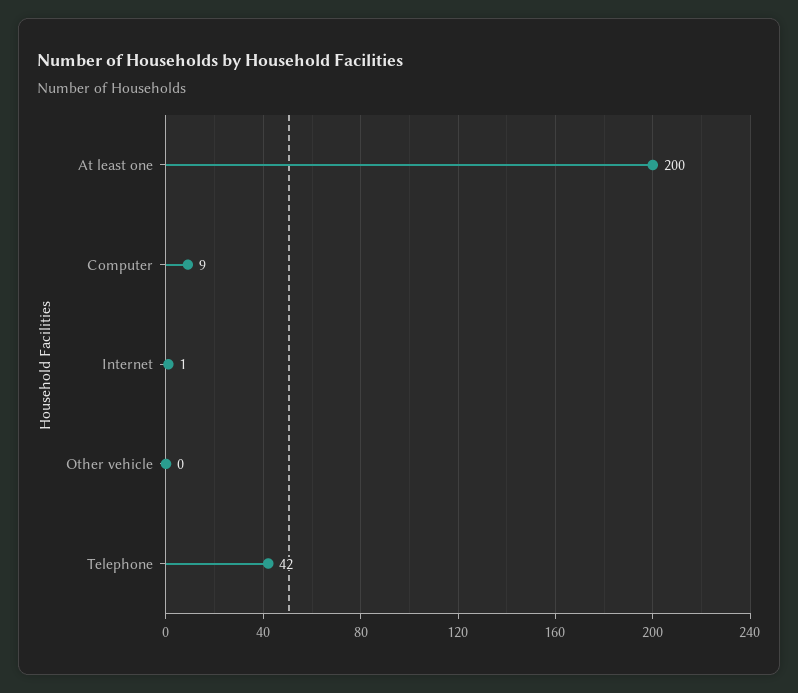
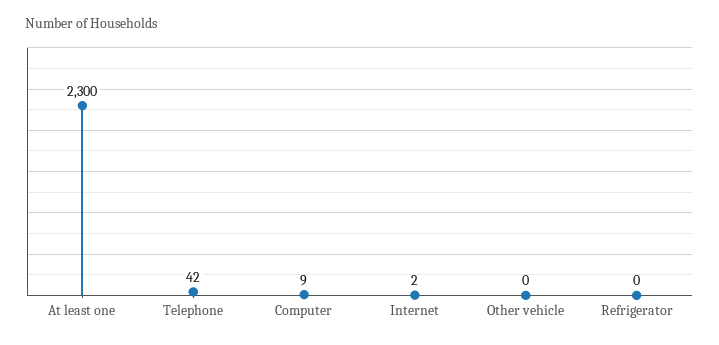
  {
-   "At least one": 200,
+   "At least one": 2300,
    "Computer": 9,
-   "Internet": 1,
+   "Internet": 2,
    "Other vehicle": 0,
-   "Telephone": 42
+   "Telephone": 42,
+   "Refrigerator": 0
  }

